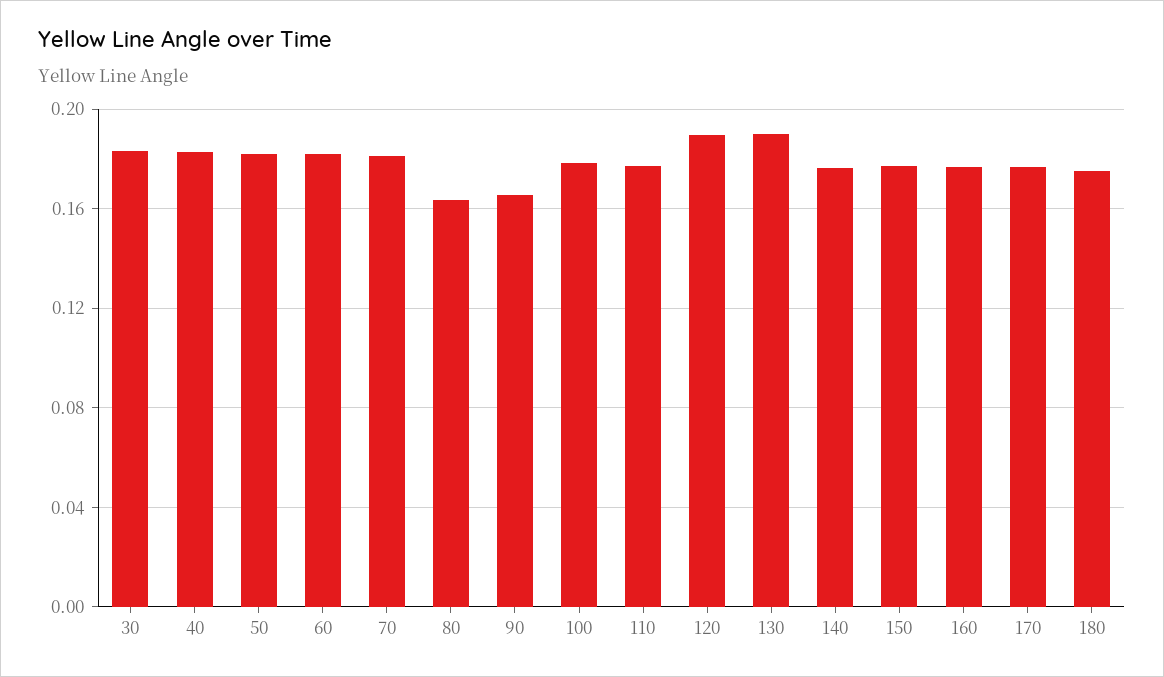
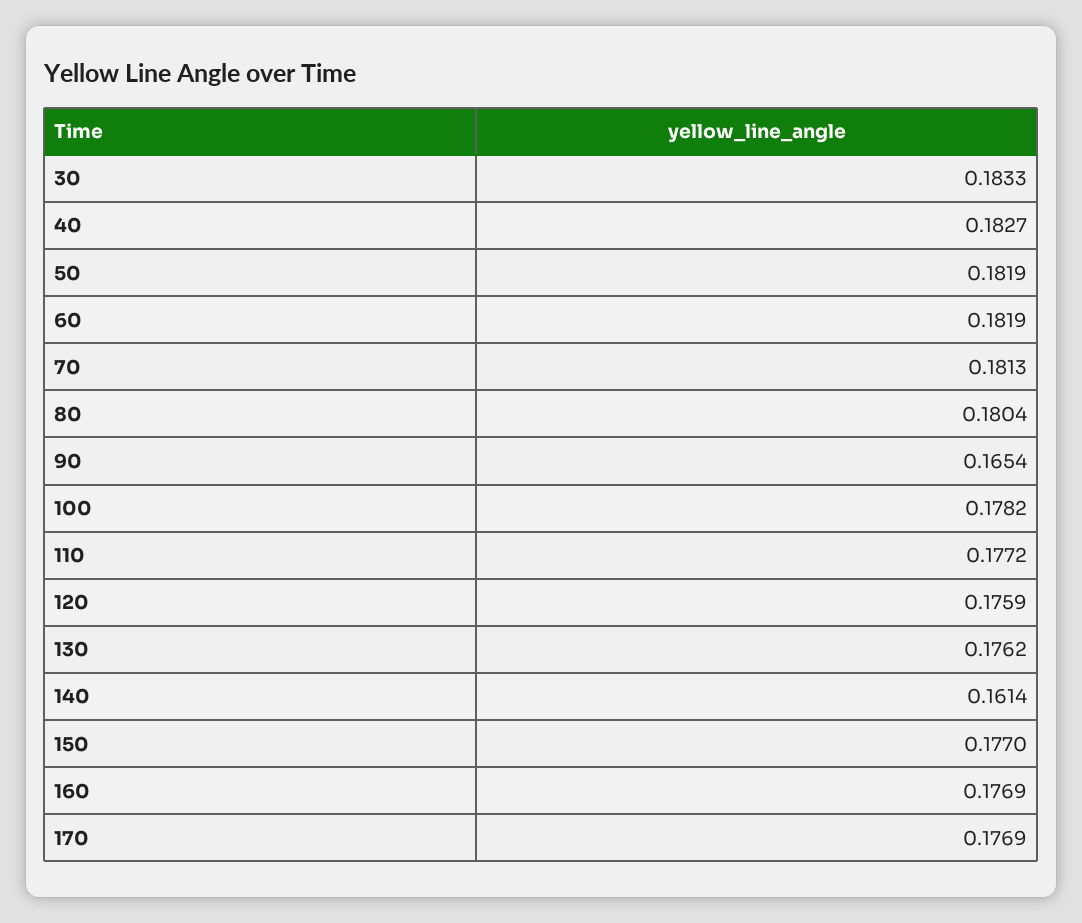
  {
    "30": 0.1833,
    "40": 0.1827,
    "50": 0.1819,
    "60": 0.1819,
    "70": 0.1813,
-   "80": 0.165,
+   "80": 0.1804,
    "90": 0.1654,
    "100": 0.1782,
    "110": 0.1772,
-   "120": 0.19,
+   "120": 0.1759,
-   "130": 0.19,
+   "130": 0.1762,
-   "140": 0.175,
+   "140": 0.1614,
    "150": 0.177,
    "160": 0.1769,
-   "170": 0.1769,
+   "170": 0.1769
-   "180": 0.175
  }

